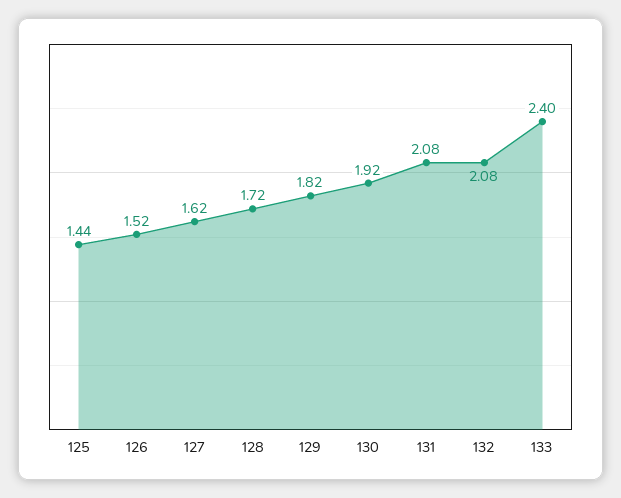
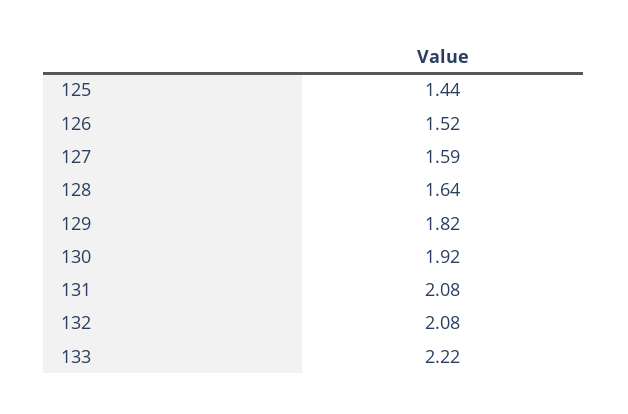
  {
    "125": 1.44,
    "126": 1.52,
-   "127": 1.62,
+   "127": 1.59,
-   "128": 1.72,
+   "128": 1.64,
    "129": 1.82,
    "130": 1.92,
    "131": 2.08,
    "132": 2.08,
-   "133": 2.4
+   "133": 2.22
  }

